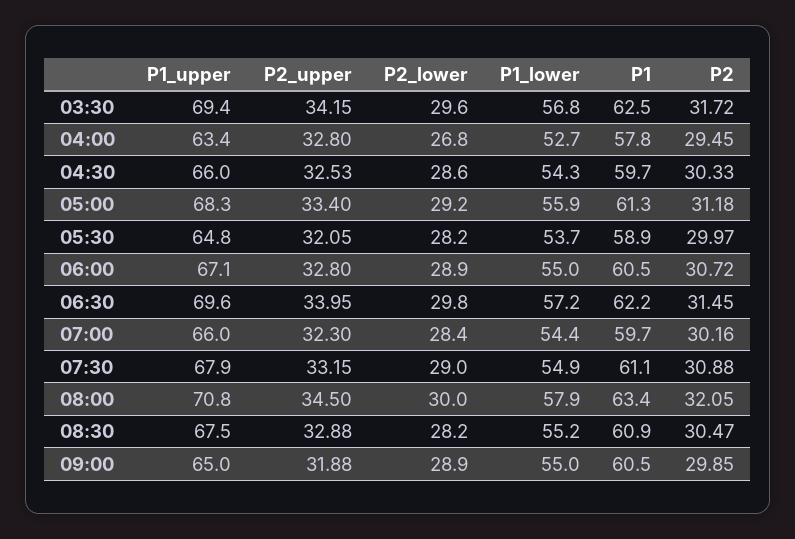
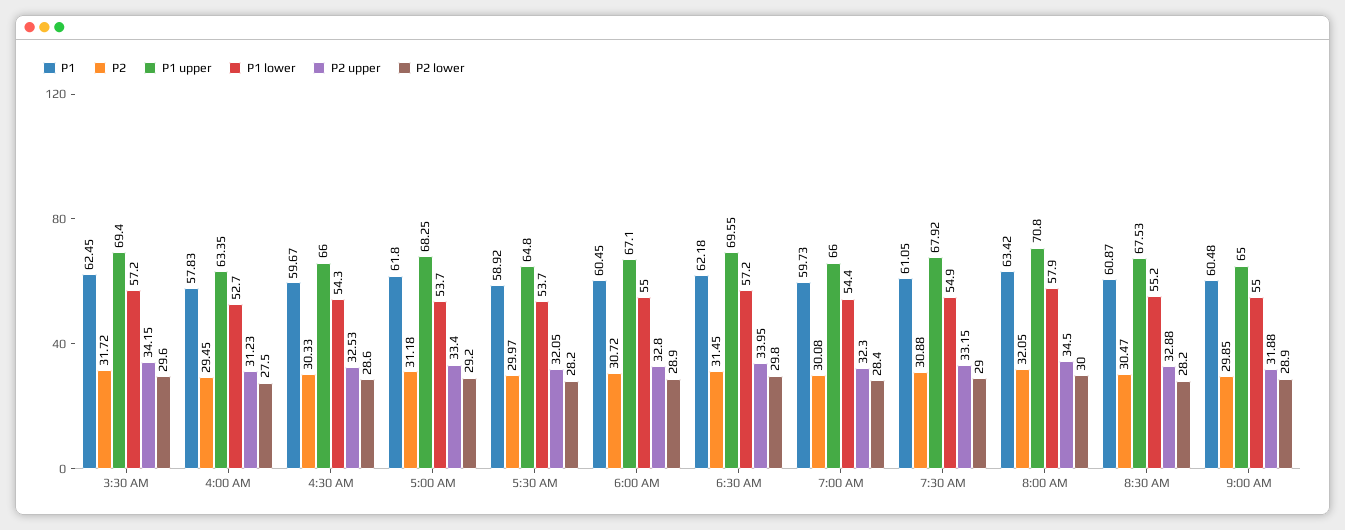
  {
    "P1_upper": {
      "03:30": 69.4,
      "04:00": 63.35,
      "04:30": 66,
      "05:00": 68.25,
      "05:30": 64.8,
      "06:00": 67.1,
      "06:30": 69.55,
      "07:00": 66,
      "07:30": 67.92,
      "08:00": 70.8,
      "08:30": 67.53,
      "09:00": 65
    },
    "P2_upper": {
      "03:30": 34.15,
-     "04:00": 32.8,
+     "04:00": 31.23,
      "04:30": 32.53,
      "05:00": 33.4,
      "05:30": 32.05,
      "06:00": 32.8,
      "06:30": 33.95,
      "07:00": 32.3,
      "07:30": 33.15,
      "08:00": 34.5,
      "08:30": 32.88,
      "09:00": 31.88
    },
    "P2_lower": {
      "03:30": 29.6,
-     "04:00": 26.8,
+     "04:00": 27.5,
      "04:30": 28.6,
      "05:00": 29.2,
      "05:30": 28.2,
      "06:00": 28.9,
      "06:30": 29.8,
      "07:00": 28.4,
      "07:30": 29,
      "08:00": 30,
      "08:30": 28.2,
      "09:00": 28.9
    },
    "P1_lower": {
-     "03:30": 56.8,
+     "03:30": 57.2,
      "04:00": 52.7,
      "04:30": 54.3,
-     "05:00": 55.9,
+     "05:00": 53.7,
      "05:30": 53.7,
      "06:00": 55,
      "06:30": 57.2,
      "07:00": 54.4,
      "07:30": 54.9,
      "08:00": 57.9,
      "08:30": 55.2,
      "09:00": 55
    },
    "P1": {
      "03:30": 62.45,
      "04:00": 57.83,
      "04:30": 59.67,
-     "05:00": 61.3,
+     "05:00": 61.8,
      "05:30": 58.92,
      "06:00": 60.45,
      "06:30": 62.18,
      "07:00": 59.73,
      "07:30": 61.05,
      "08:00": 63.42,
      "08:30": 60.87,
      "09:00": 60.48
    },
    "P2": {
      "03:30": 31.72,
      "04:00": 29.45,
      "04:30": 30.33,
      "05:00": 31.18,
      "05:30": 29.97,
      "06:00": 30.72,
      "06:30": 31.45,
-     "07:00": 30.16,
+     "07:00": 30.08,
      "07:30": 30.88,
      "08:00": 32.05,
      "08:30": 30.47,
      "09:00": 29.85
    }
  }

